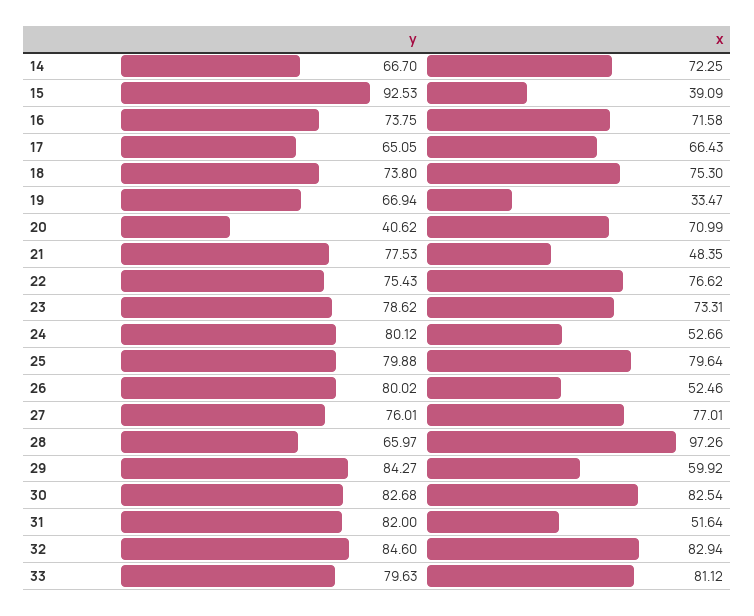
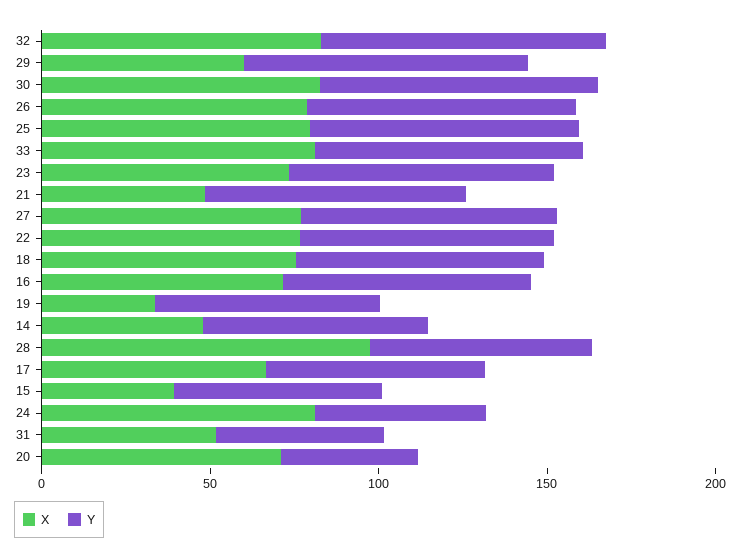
  {
    "y": {
      "14": 66.7,
-     "15": 92.53,
+     "15": 60,
      "16": 73.75,
      "17": 65.05,
      "18": 73.8,
      "19": 66.94,
      "20": 40.62,
      "21": 77.53,
      "22": 75.43,
      "23": 78.62,
-     "24": 80.12,
+     "24": 50,
      "25": 79.88,
      "26": 80.02,
      "27": 76.01,
      "28": 65.97,
      "29": 84.27,
      "30": 82.68,
-     "31": 82,
+     "31": 50,
      "32": 84.6,
      "33": 79.63
    },
    "x": {
-     "14": 72.25,
+     "14": 50,
      "15": 39.09,
      "16": 71.58,
      "17": 66.43,
      "18": 75.3,
      "19": 33.47,
      "20": 70.99,
      "21": 48.35,
      "22": 76.62,
      "23": 73.31,
-     "24": 52.66,
+     "24": 80,
      "25": 79.64,
-     "26": 52.46,
+     "26": 80,
      "27": 77.01,
      "28": 97.26,
      "29": 59.92,
      "30": 82.54,
      "31": 51.64,
      "32": 82.94,
      "33": 81.12
    }
  }

